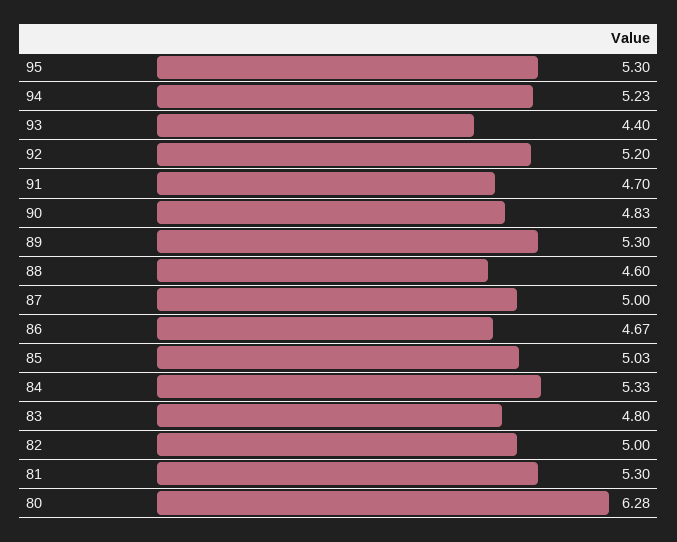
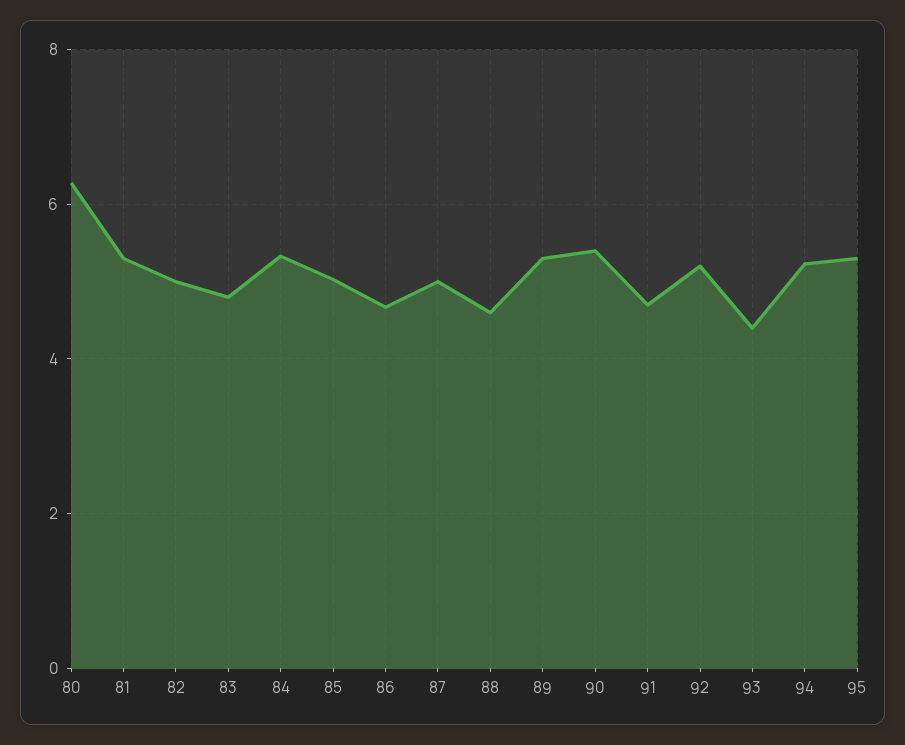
  {
    "95": 5.3,
    "94": 5.23,
    "93": 4.4,
    "92": 5.2,
    "91": 4.7,
-   "90": 4.83,
+   "90": 5.4,
    "89": 5.3,
    "88": 4.6,
    "87": 5,
    "86": 4.67,
    "85": 5.03,
    "84": 5.33,
    "83": 4.8,
    "82": 5,
    "81": 5.3,
    "80": 6.28
  }

